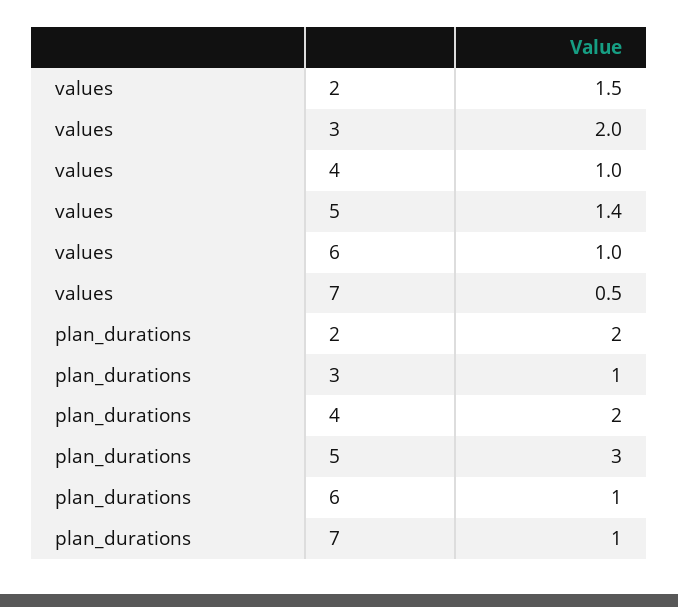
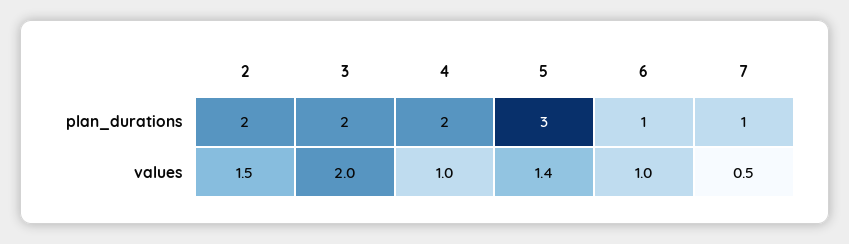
  {
    "values": {
      "2": 1.5,
      "3": 2,
      "4": 1,
      "5": 1.4,
      "6": 1,
      "7": 0.5
    },
    "plan_durations": {
      "2": 2,
-     "3": 1,
+     "3": 2,
      "4": 2,
      "5": 3,
      "6": 1,
      "7": 1
    }
  }

